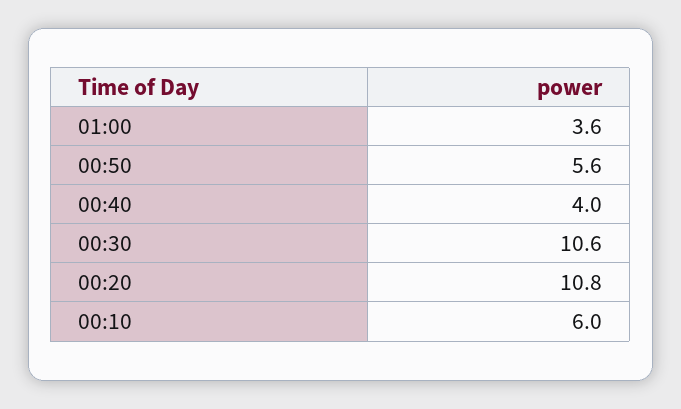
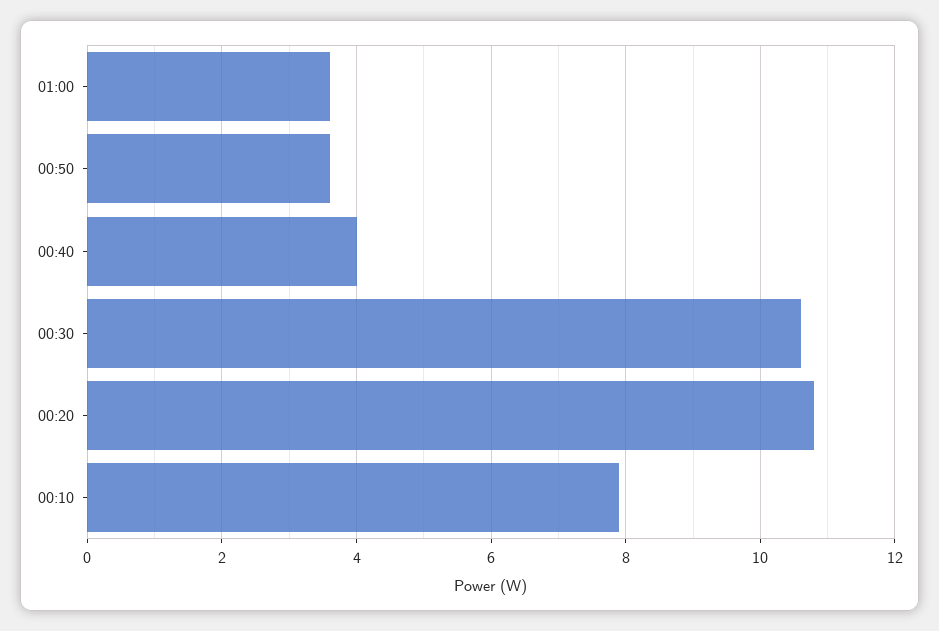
  {
    "01:00": 3.6,
-   "00:50": 5.6,
+   "00:50": 3.5,
    "00:40": 4,
    "00:30": 10.6,
    "00:20": 10.8,
-   "00:10": 6
+   "00:10": 8
  }

